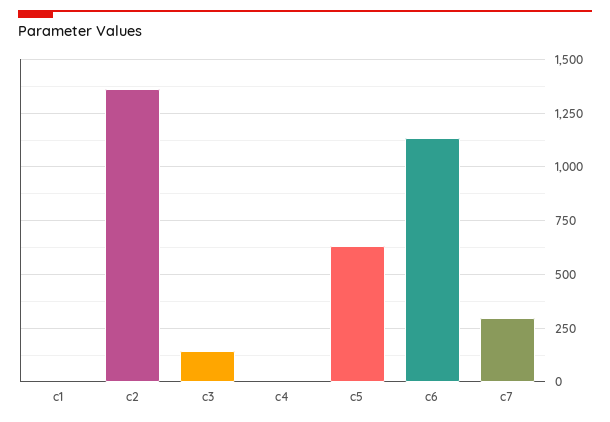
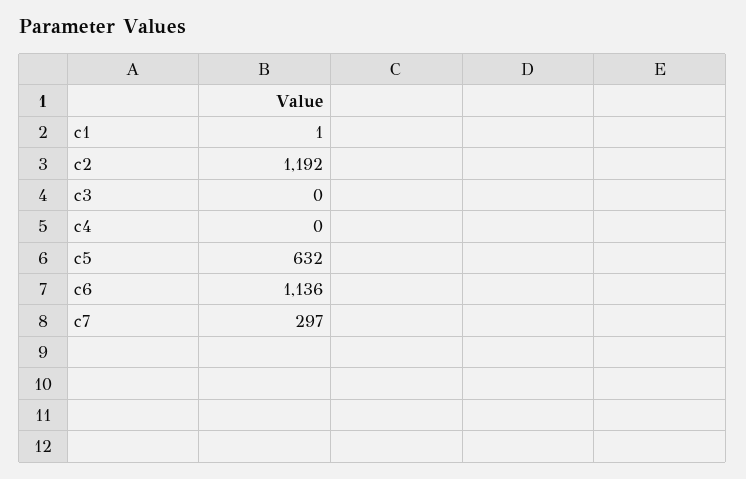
  {
    "c1": 1,
-   "c2": 1350,
+   "c2": 1192,
-   "c3": 150,
+   "c3": 0,
    "c4": 0,
    "c5": 632,
    "c6": 1136,
    "c7": 297
  }

